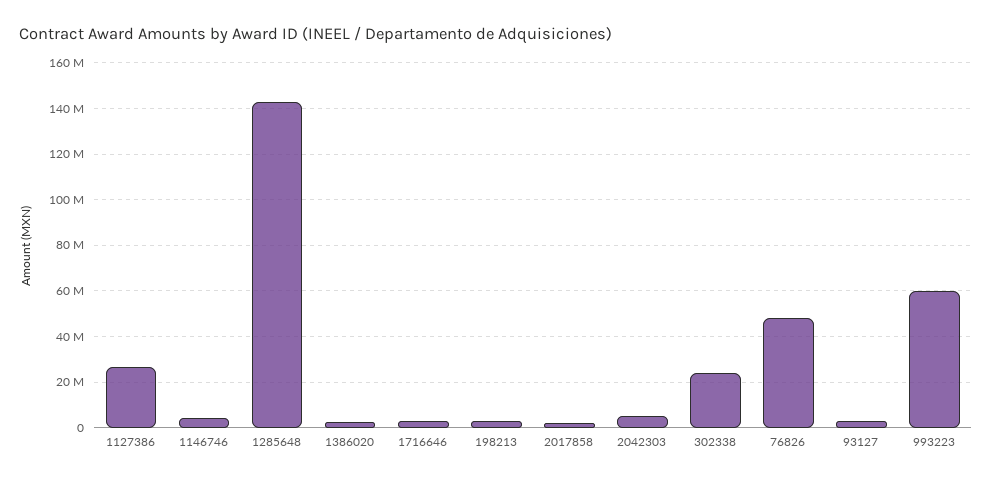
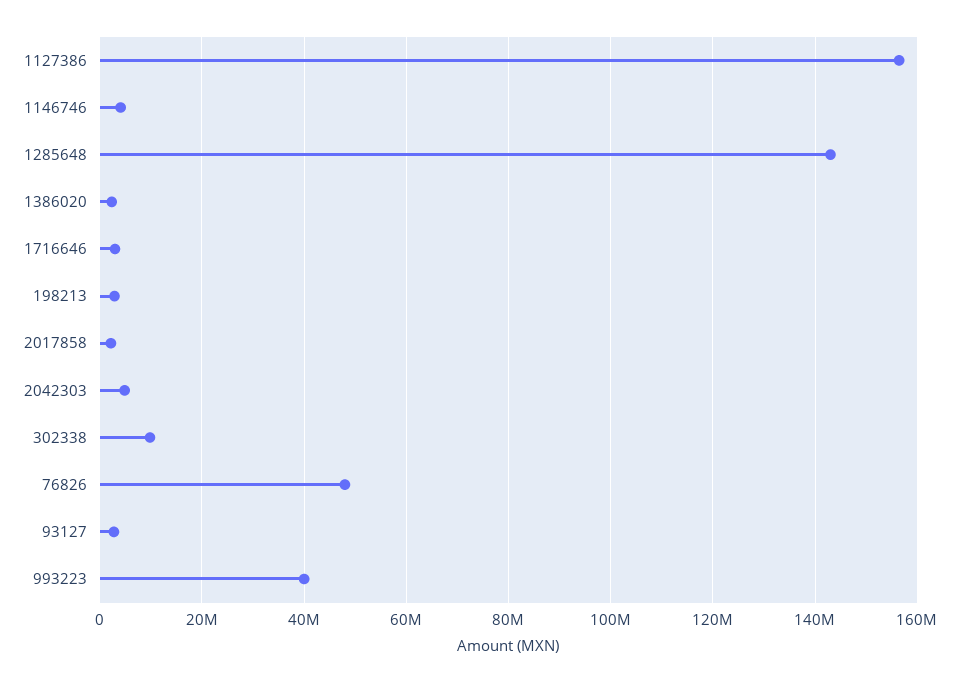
  {
-   "1127386": 25000000,
+   "1127386": 156000000,
    "1146746": 4000000,
    "1285648": 144000000,
    "1386020": 2000000,
    "1716646": 4000000,
    "198213": 2000000,
    "2017858": 2000000,
    "2042303": 4000000,
-   "302338": 25000000,
+   "302338": 10000000,
    "76826": 48000000,
    "93127": 2000000,
-   "993223": 60000000
+   "993223": 40000000
  }

